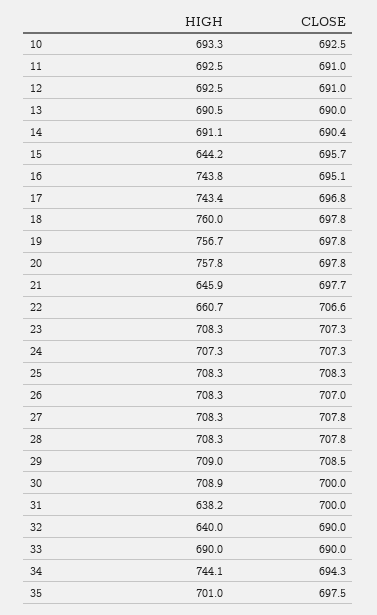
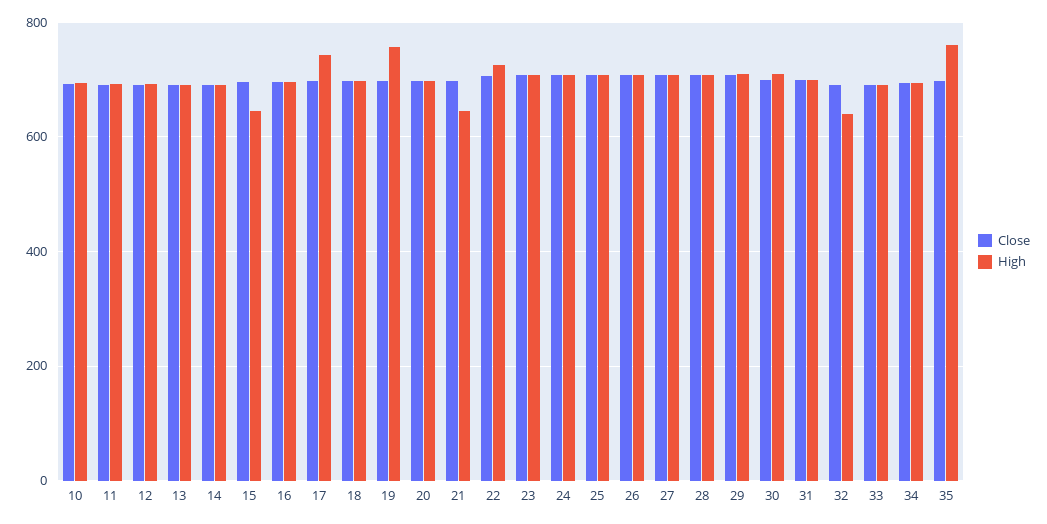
  {
    "HIGH": {
      "10": 693.3,
      "11": 692.5,
      "12": 692.5,
      "13": 690.5,
      "14": 691.1,
      "15": 644.2,
-     "16": 743.8,
+     "16": 700,
      "17": 743.4,
-     "18": 760,
+     "18": 700,
      "19": 756.7,
-     "20": 757.8,
+     "20": 700,
      "21": 645.9,
-     "22": 660.7,
+     "22": 720,
      "23": 708.3,
      "24": 707.3,
      "25": 708.3,
      "26": 708.3,
      "27": 708.3,
      "28": 708.3,
      "29": 709,
      "30": 708.9,
-     "31": 638.2,
+     "31": 700,
      "32": 640,
      "33": 690,
-     "34": 744.1,
+     "34": 700,
-     "35": 701
+     "35": 760
    },
    "CLOSE": {
      "10": 692.5,
      "11": 691,
      "12": 691,
      "13": 690,
      "14": 690.4,
      "15": 695.7,
      "16": 695.1,
      "17": 696.8,
      "18": 697.8,
      "19": 697.8,
      "20": 697.8,
      "21": 697.7,
      "22": 706.6,
      "23": 707.3,
      "24": 707.3,
      "25": 708.3,
      "26": 707,
      "27": 707.8,
      "28": 707.8,
      "29": 708.5,
      "30": 700,
      "31": 700,
      "32": 690,
      "33": 690,
      "34": 694.3,
      "35": 697.5
    }
  }

